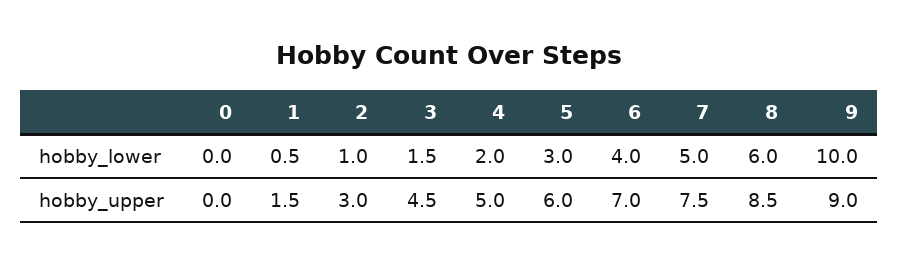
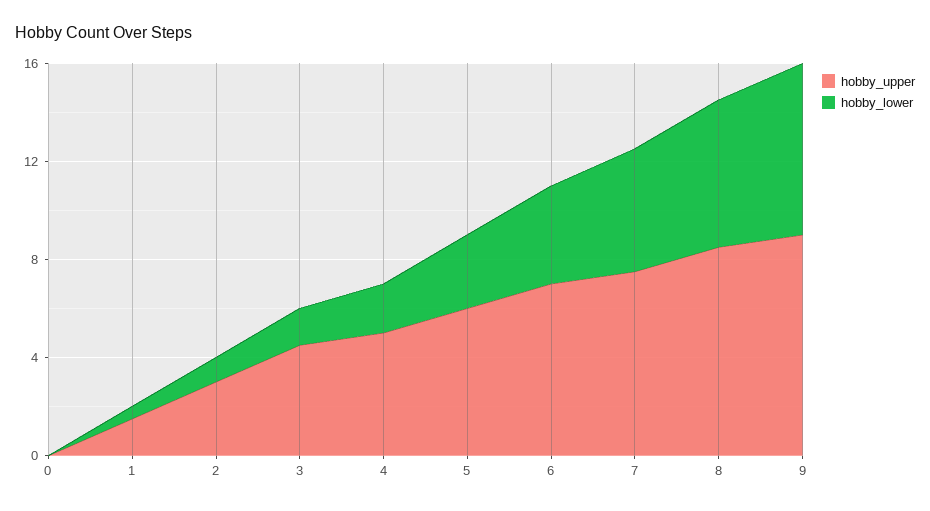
  {
    "hobby_lower": {
      "0": 0,
      "1": 0.5,
      "2": 1,
      "3": 1.5,
      "4": 2,
      "5": 3,
      "6": 4,
      "7": 5,
      "8": 6,
-     "9": 10
+     "9": 7
    },
    "hobby_upper": {
      "0": 0,
      "1": 1.5,
      "2": 3,
      "3": 4.5,
      "4": 5,
      "5": 6,
      "6": 7,
      "7": 7.5,
      "8": 8.5,
      "9": 9
    }
  }

